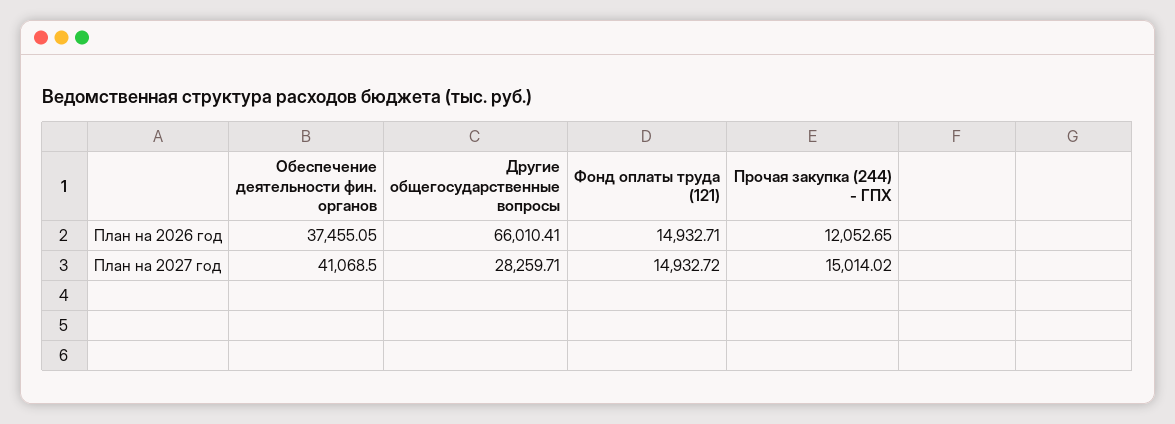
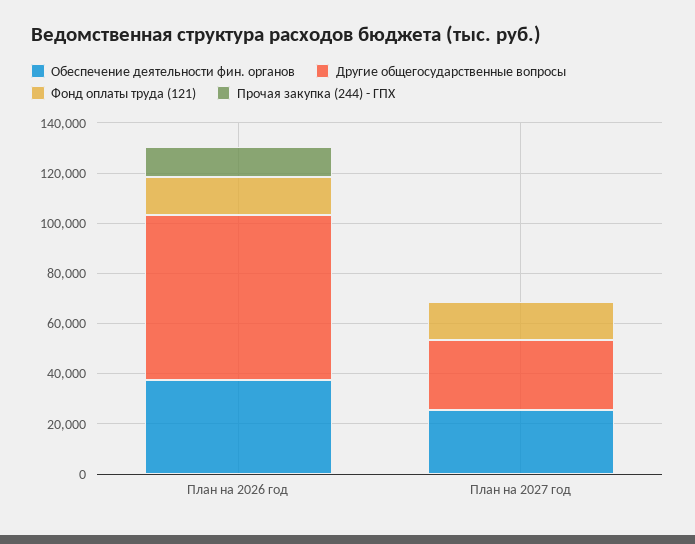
  {
    "Обеспечение деятельности фин. органов": {
      "План на 2026 год": 37455.05,
-     "План на 2027 год": 41068.5
+     "План на 2027 год": 25000
    },
    "Другие общегосударственные вопросы": {
      "План на 2026 год": 66010.41,
      "План на 2027 год": 28259.71
    },
    "Фонд оплаты труда (121)": {
      "План на 2026 год": 14932.71,
      "План на 2027 год": 14932.72
    },
    "Прочая закупка (244) - ГПХ": {
      "План на 2026 год": 12052.65,
-     "План на 2027 год": 15014.02
+     "План на 2027 год": 0
    }
  }

